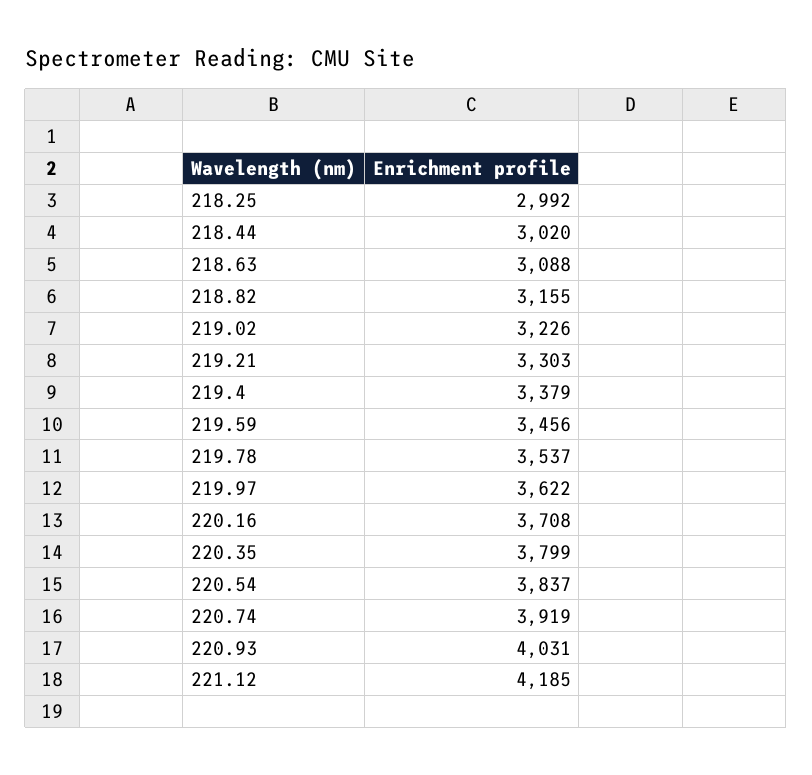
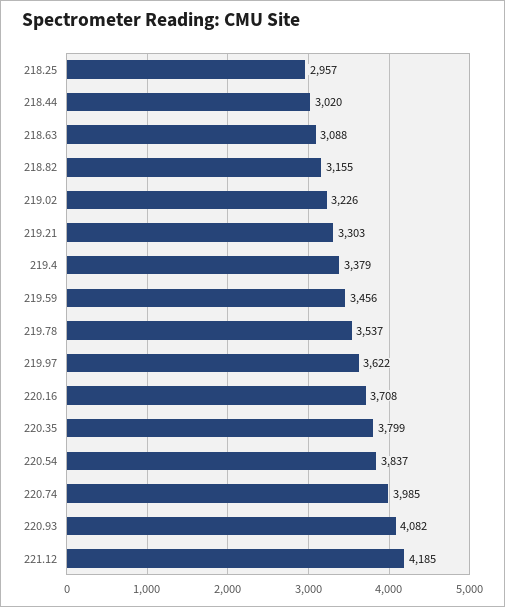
  {
-   "218.25": 2992,
+   "218.25": 2957,
    "218.44": 3020,
    "218.63": 3088,
    "218.82": 3155,
    "219.02": 3226,
    "219.21": 3303,
    "219.4": 3379,
    "219.59": 3456,
    "219.78": 3537,
    "219.97": 3622,
    "220.16": 3708,
    "220.35": 3799,
    "220.54": 3837,
-   "220.74": 3919,
+   "220.74": 3985,
-   "220.93": 4031,
+   "220.93": 4082,
    "221.12": 4185
  }

